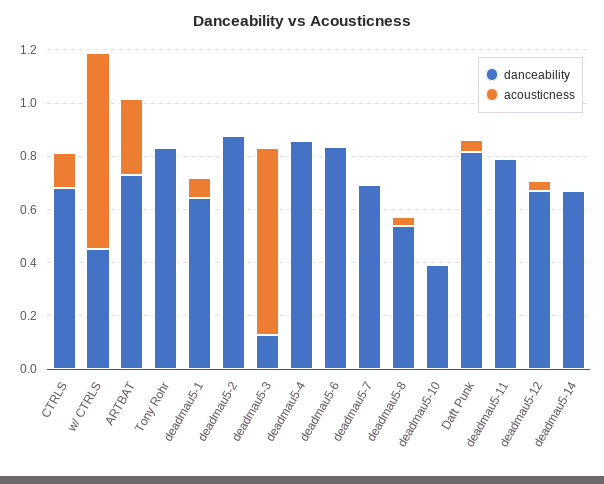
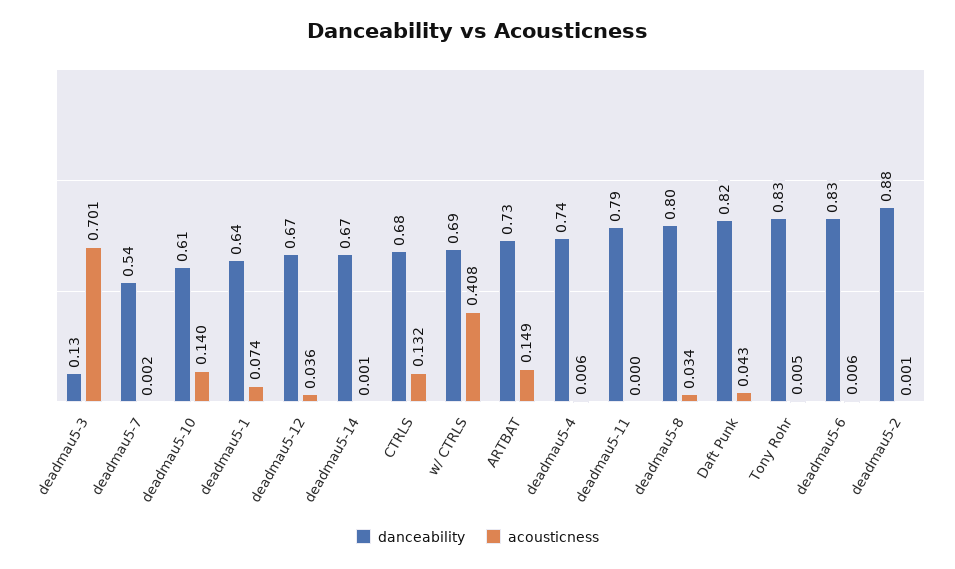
  {
    "danceability": {
      "CTRLS": 0.68,
-     "w/ CTRLS": 0.45,
+     "w/ CTRLS": 0.69,
      "ARTBAT": 0.73,
      "Tony Rohr": 0.83,
      "deadmau5-1": 0.64,
      "deadmau5-2": 0.88,
      "deadmau5-3": 0.13,
-     "deadmau5-4": 0.85,
+     "deadmau5-4": 0.74,
      "deadmau5-6": 0.83,
-     "deadmau5-7": 0.7,
+     "deadmau5-7": 0.54,
-     "deadmau5-8": 0.55,
+     "deadmau5-8": 0.8,
-     "deadmau5-10": 0.4,
+     "deadmau5-10": 0.61,
      "Daft Punk": 0.82,
      "deadmau5-11": 0.79,
      "deadmau5-12": 0.67,
      "deadmau5-14": 0.67
    },
    "acousticness": {
      "CTRLS": 0.132,
-     "w/ CTRLS": 0.75,
+     "w/ CTRLS": 0.408,
-     "ARTBAT": 0.3,
+     "ARTBAT": 0.149,
      "Tony Rohr": 0.005,
      "deadmau5-1": 0.074,
      "deadmau5-2": 0.001,
      "deadmau5-3": 0.701,
      "deadmau5-4": 0.006,
      "deadmau5-6": 0.006,
      "deadmau5-7": 0.002,
      "deadmau5-8": 0.034,
-     "deadmau5-10": 0,
+     "deadmau5-10": 0.14,
      "Daft Punk": 0.043,
      "deadmau5-11": 0,
      "deadmau5-12": 0.036,
      "deadmau5-14": 0.001
    }
  }

